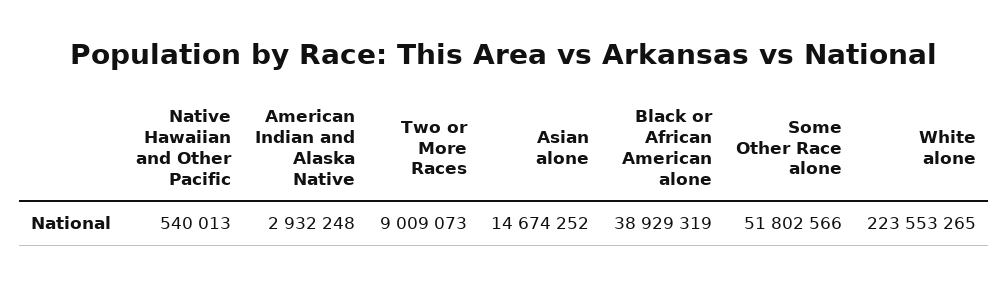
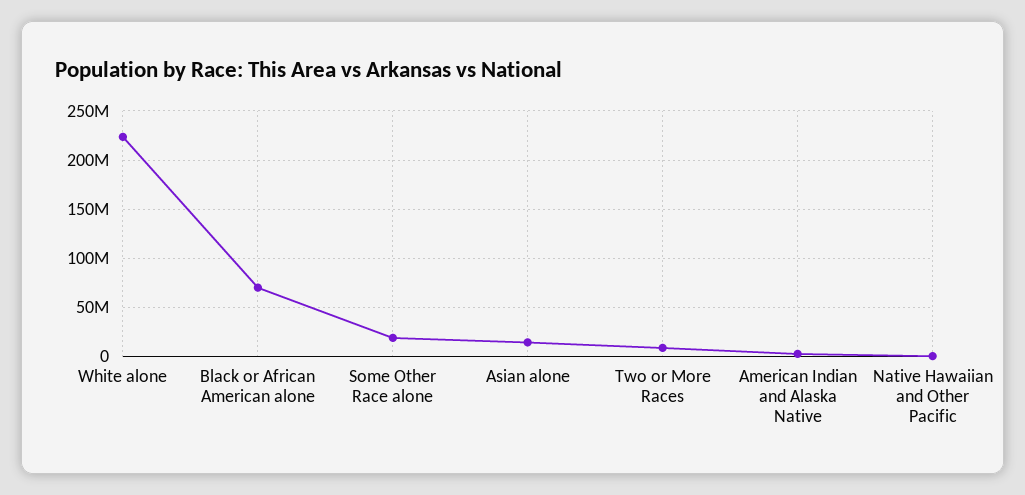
  {
    "Native Hawaiian and Other Pacific": 540013,
    "American Indian and Alaska Native": 2932248,
    "Two or More Races": 9009073,
    "Asian alone": 14674252,
-   "Black or African American alone": 38929319,
+   "Black or African American alone": 70000000,
-   "Some Other Race alone": 51802566,
+   "Some Other Race alone": 20000000,
    "White alone": 223553265
  }

